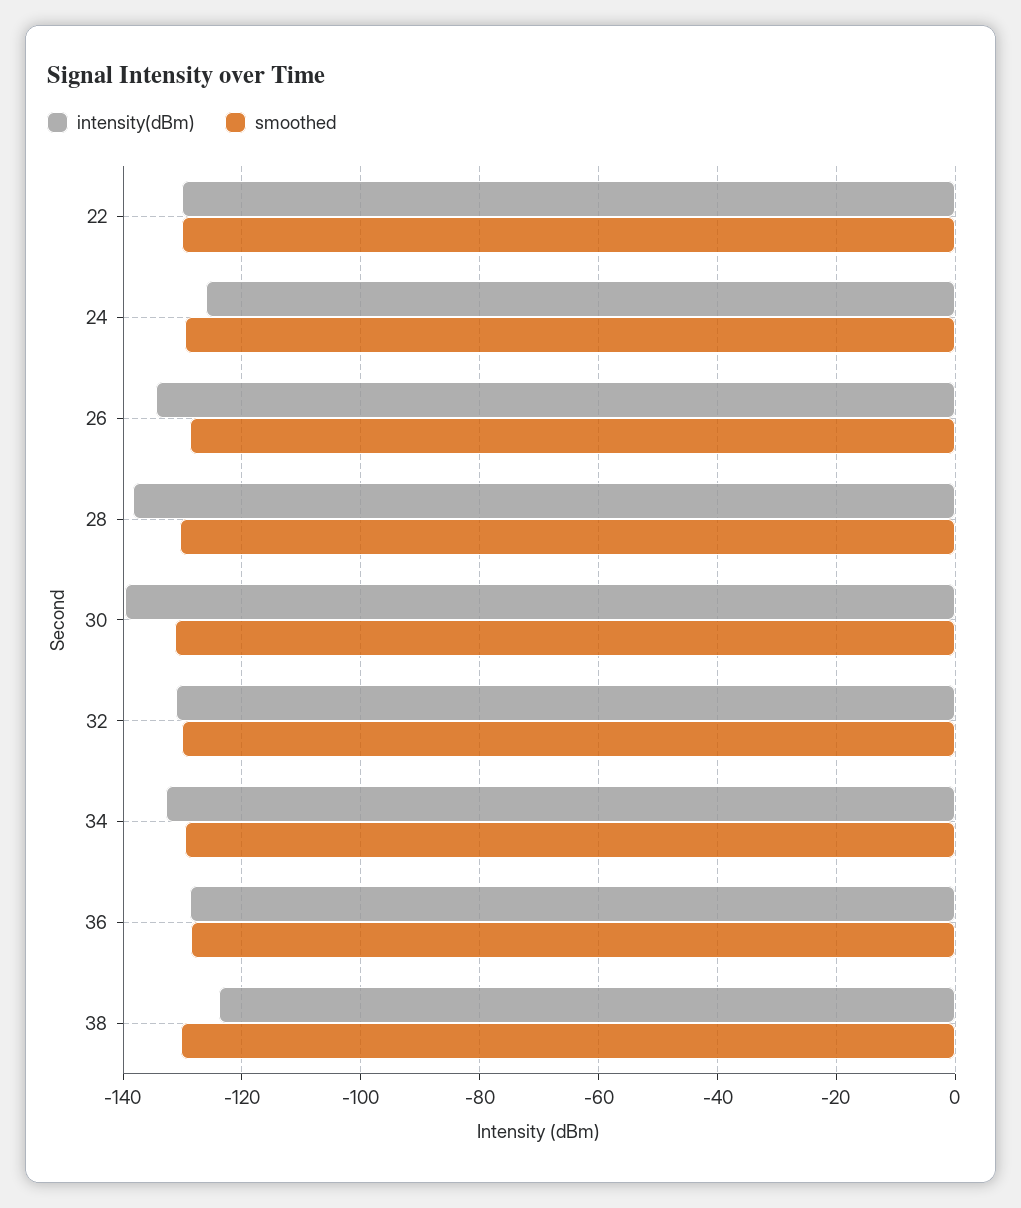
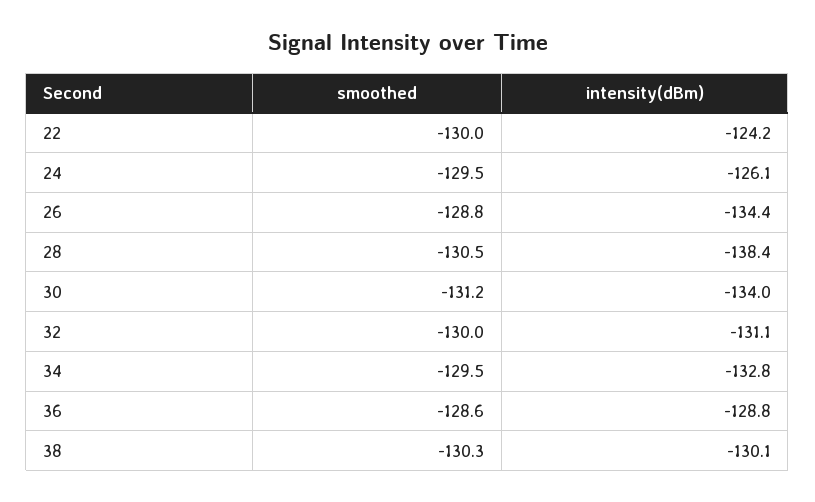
  {
    "intensity(dBm)": {
-     "22": -130,
+     "22": -124.2,
      "24": -126.1,
      "26": -134.4,
      "28": -138.4,
-     "30": -140,
+     "30": -134,
      "32": -131.1,
      "34": -132.8,
      "36": -128.8,
-     "38": -124
+     "38": -130.1
    },
    "smoothed": {
      "22": -130,
      "24": -129.5,
      "26": -128.8,
      "28": -130.5,
      "30": -131.2,
      "32": -130,
      "34": -129.5,
      "36": -128.6,
      "38": -130.3
    }
  }

